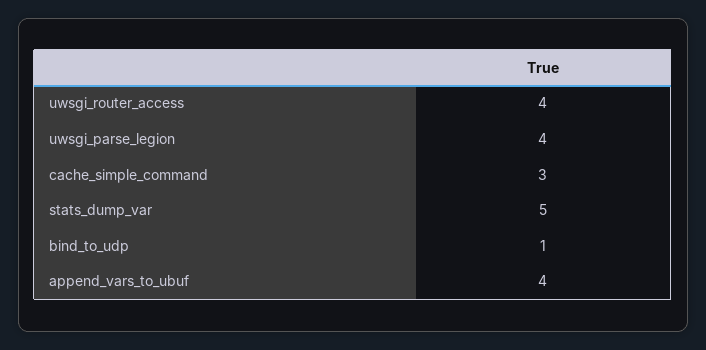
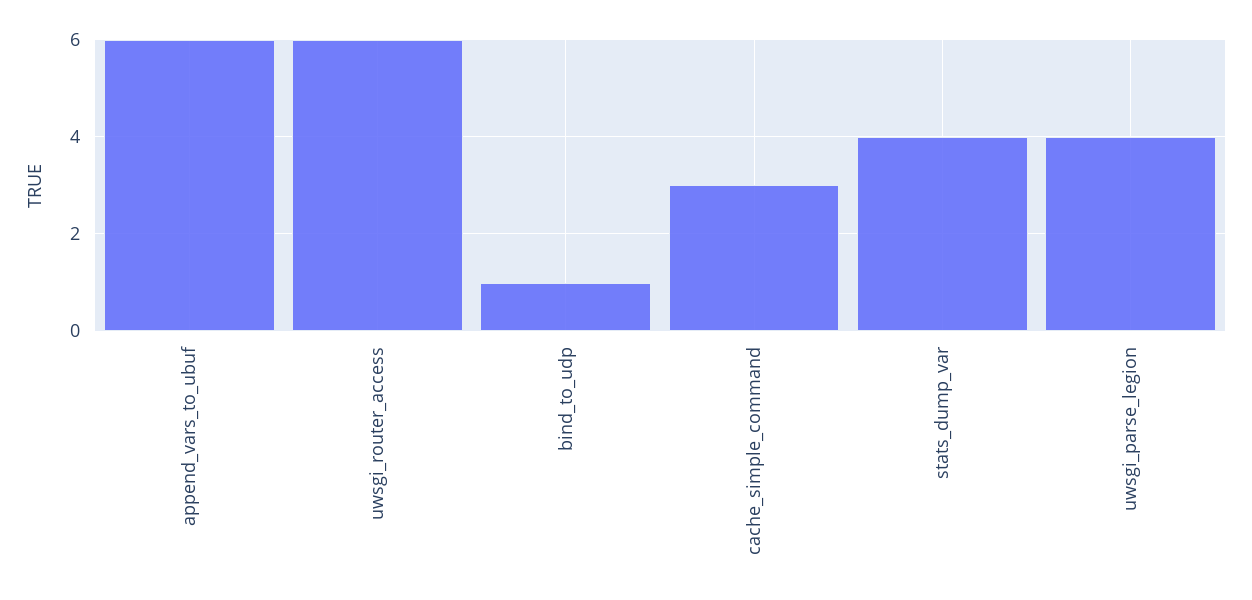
  {
-   "uwsgi_router_access": 4,
+   "uwsgi_router_access": 6,
    "uwsgi_parse_legion": 4,
    "cache_simple_command": 3,
-   "stats_dump_var": 5,
+   "stats_dump_var": 4,
    "bind_to_udp": 1,
-   "append_vars_to_ubuf": 4
+   "append_vars_to_ubuf": 6
  }

